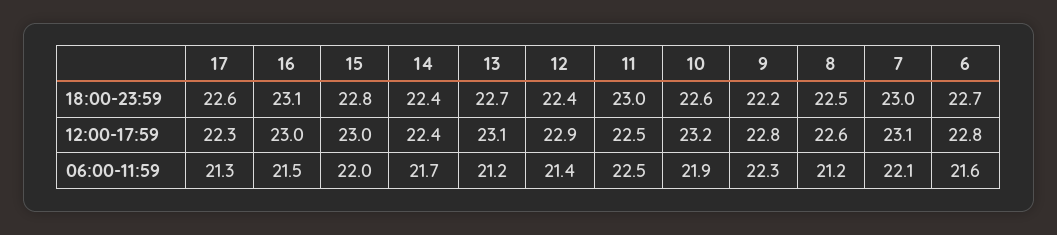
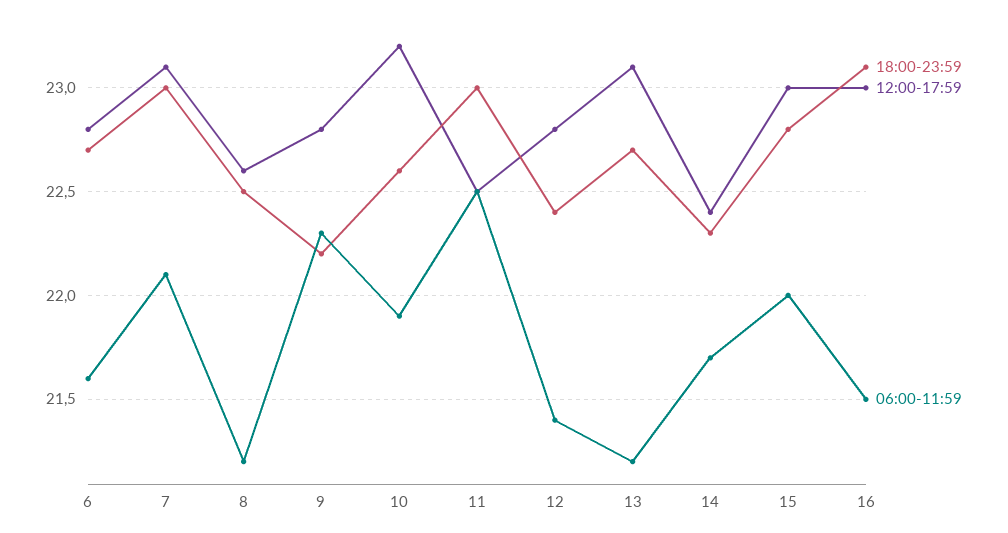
  {
    "18:00-23:59": {
-     "17": 22.6,
      "16": 23.1,
      "15": 22.8,
-     "14": 22.4,
+     "14": 22.3,
      "13": 22.7,
      "12": 22.4,
      "11": 23,
      "10": 22.6,
      "9": 22.2,
      "8": 22.5,
      "7": 23,
      "6": 22.7
    },
    "12:00-17:59": {
-     "17": 22.3,
      "16": 23,
      "15": 23,
      "14": 22.4,
      "13": 23.1,
-     "12": 22.9,
+     "12": 22.8,
      "11": 22.5,
      "10": 23.2,
      "9": 22.8,
      "8": 22.6,
      "7": 23.1,
      "6": 22.8
    },
    "06:00-11:59": {
-     "17": 21.3,
      "16": 21.5,
      "15": 22,
      "14": 21.7,
      "13": 21.2,
      "12": 21.4,
      "11": 22.5,
      "10": 21.9,
      "9": 22.3,
      "8": 21.2,
      "7": 22.1,
      "6": 21.6
    }
  }

